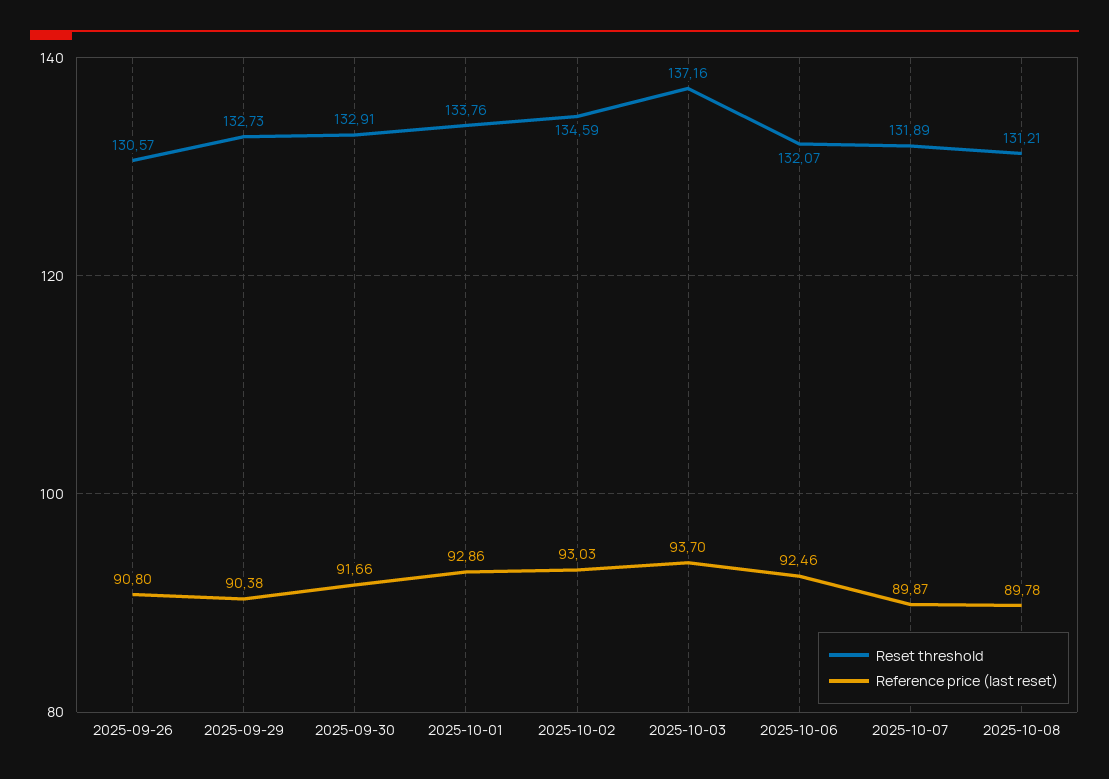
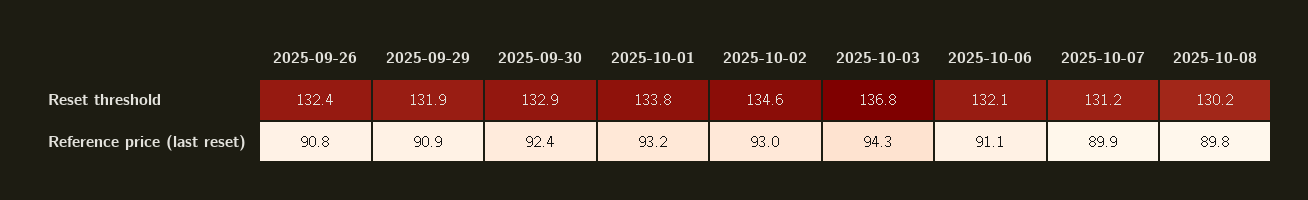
  {
    "Reset threshold": {
-     "2025-09-26": 130.57,
+     "2025-09-26": 132.4,
-     "2025-09-29": 132.73,
+     "2025-09-29": 131.9,
      "2025-09-30": 132.91,
      "2025-10-01": 133.76,
      "2025-10-02": 134.59,
-     "2025-10-03": 137.16,
+     "2025-10-03": 136.8,
      "2025-10-06": 132.07,
-     "2025-10-07": 131.89,
+     "2025-10-07": 131.2,
-     "2025-10-08": 131.21
+     "2025-10-08": 130.2
    },
    "Reference price (last reset)": {
      "2025-09-26": 90.8,
-     "2025-09-29": 90.38,
+     "2025-09-29": 90.9,
-     "2025-09-30": 91.66,
+     "2025-09-30": 92.4,
-     "2025-10-01": 92.86,
+     "2025-10-01": 93.2,
      "2025-10-02": 93.03,
-     "2025-10-03": 93.7,
+     "2025-10-03": 94.3,
-     "2025-10-06": 92.46,
+     "2025-10-06": 91.1,
      "2025-10-07": 89.87,
      "2025-10-08": 89.78
    }
  }

